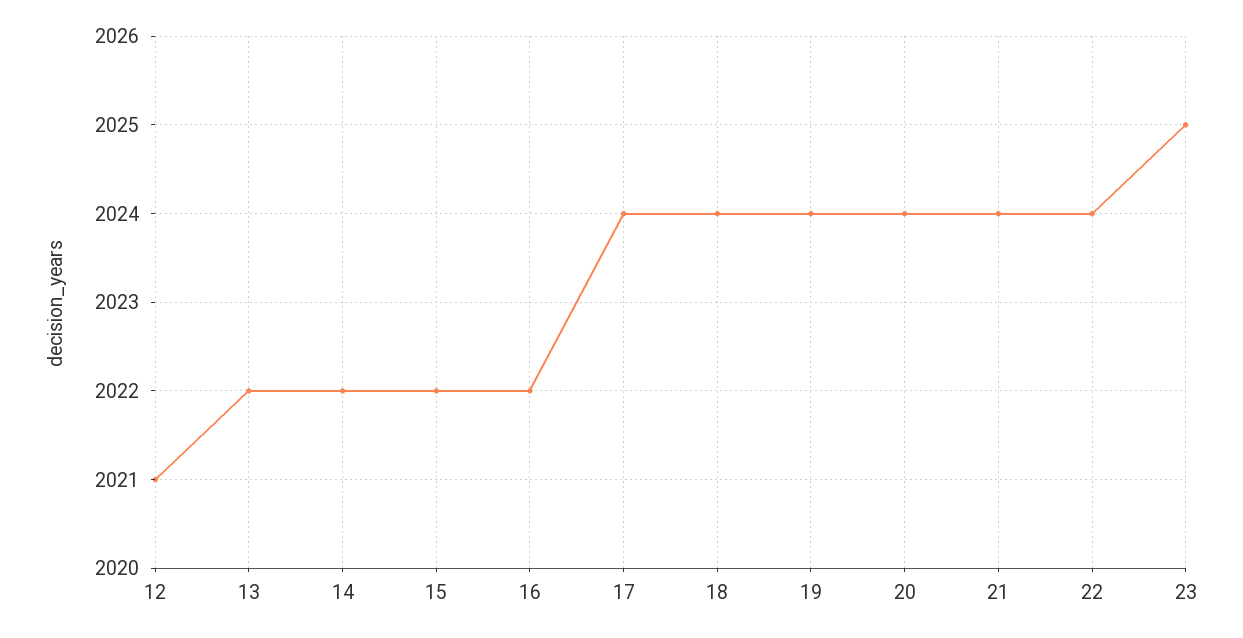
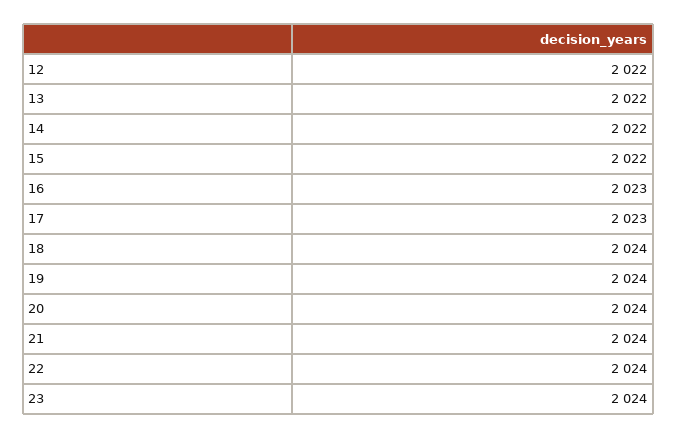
  {
-   "12": 2021,
+   "12": 2022,
    "13": 2022,
    "14": 2022,
    "15": 2022,
-   "16": 2022,
+   "16": 2023,
-   "17": 2024,
+   "17": 2023,
    "18": 2024,
    "19": 2024,
    "20": 2024,
    "21": 2024,
    "22": 2024,
-   "23": 2025
+   "23": 2024
  }

